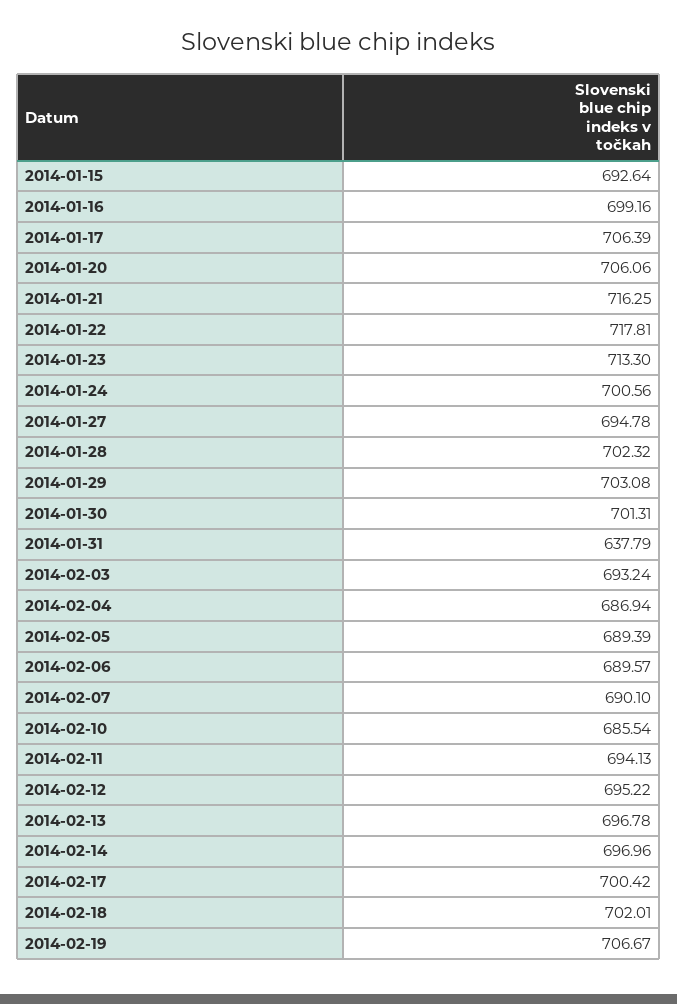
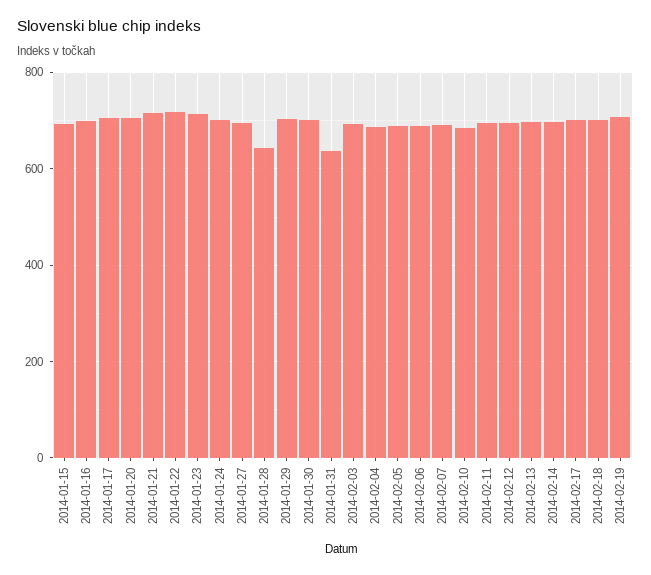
  {
    "2014-01-15": 692.64,
    "2014-01-16": 699.16,
    "2014-01-17": 706.39,
    "2014-01-20": 706.06,
    "2014-01-21": 716.25,
    "2014-01-22": 717.81,
    "2014-01-23": 713.3,
    "2014-01-24": 700.56,
    "2014-01-27": 694.78,
-   "2014-01-28": 702.32,
+   "2014-01-28": 640,
    "2014-01-29": 703.08,
    "2014-01-30": 701.31,
    "2014-01-31": 637.79,
    "2014-02-03": 693.24,
    "2014-02-04": 686.94,
    "2014-02-05": 689.39,
    "2014-02-06": 689.57,
    "2014-02-07": 690.1,
    "2014-02-10": 685.54,
    "2014-02-11": 694.13,
    "2014-02-12": 695.22,
    "2014-02-13": 696.78,
    "2014-02-14": 696.96,
    "2014-02-17": 700.42,
    "2014-02-18": 702.01,
    "2014-02-19": 706.67
  }

